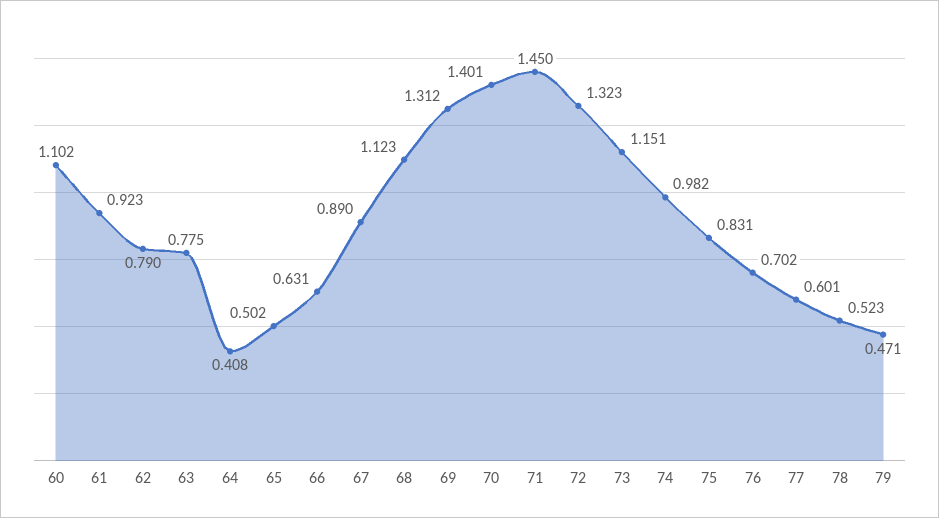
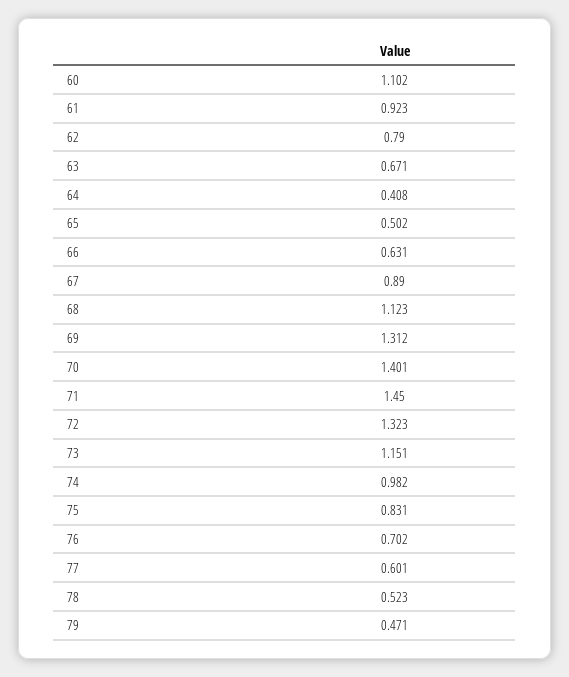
  {
    "60": 1.102,
    "61": 0.923,
    "62": 0.79,
-   "63": 0.775,
+   "63": 0.671,
    "64": 0.408,
    "65": 0.502,
    "66": 0.631,
    "67": 0.89,
    "68": 1.123,
    "69": 1.312,
    "70": 1.401,
    "71": 1.45,
    "72": 1.323,
    "73": 1.151,
    "74": 0.982,
    "75": 0.831,
    "76": 0.702,
    "77": 0.601,
    "78": 0.523,
    "79": 0.471
  }

